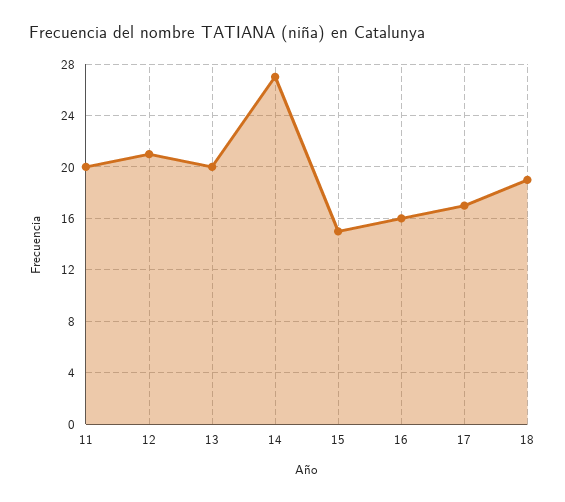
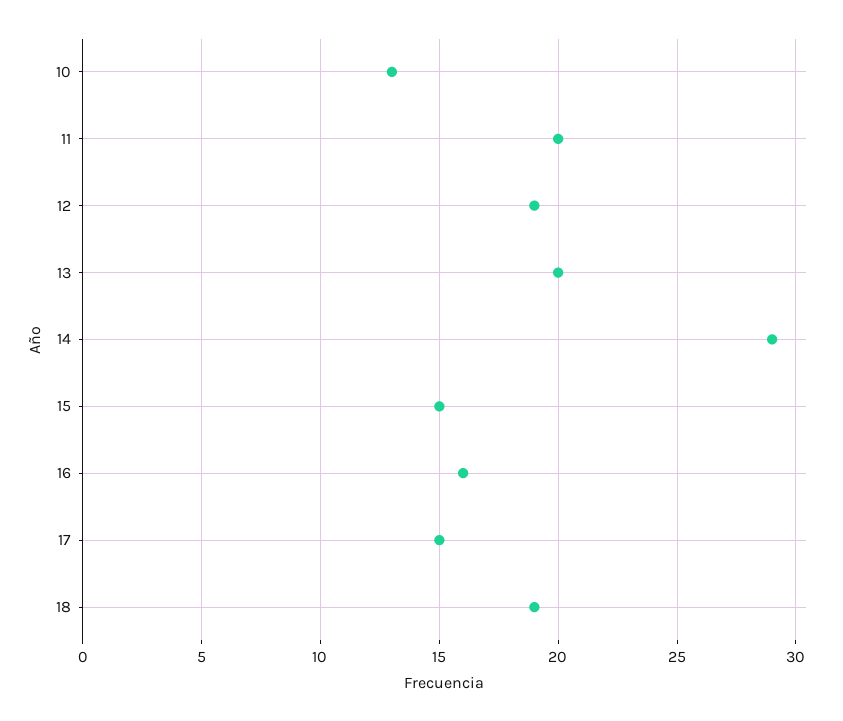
  {
    "11": 20,
-   "12": 21,
+   "12": 19,
    "13": 20,
-   "14": 27,
+   "14": 29,
    "15": 15,
    "16": 16,
-   "17": 17,
+   "17": 15,
-   "18": 19
+   "18": 19,
+   "10": 13
  }

